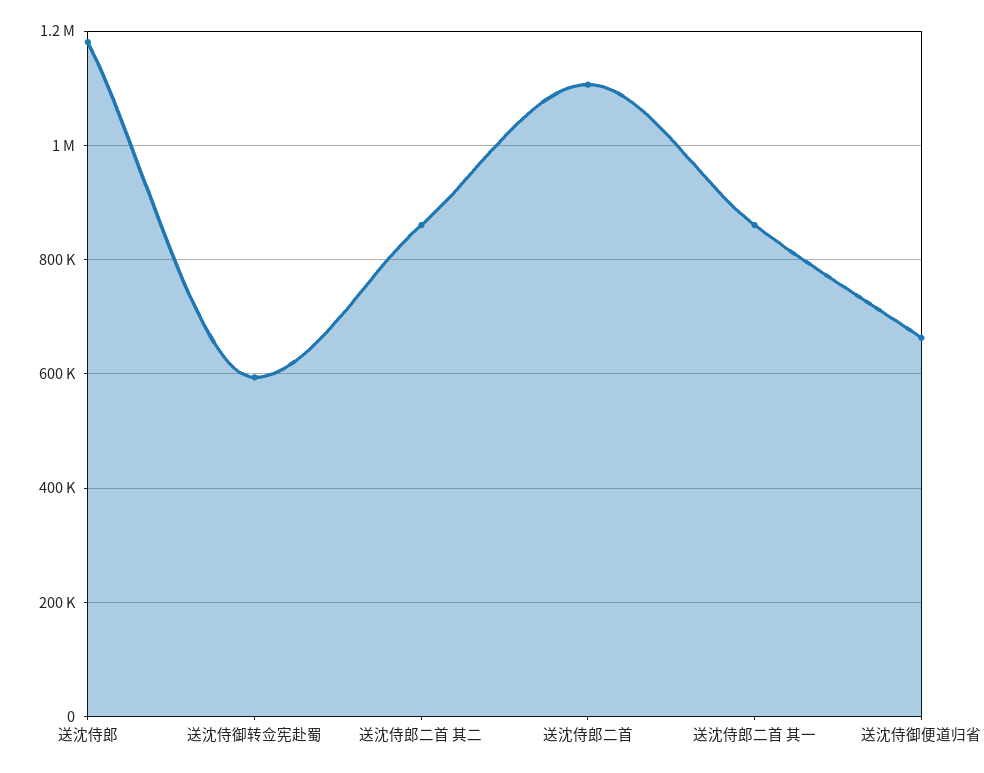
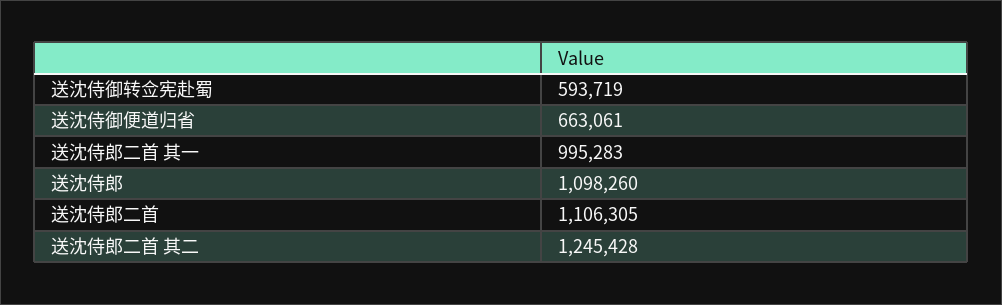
  {
-   "送沈侍郎": 1180000,
+   "送沈侍郎": 1098260,
    "送沈侍御转佥宪赴蜀": 593719,
-   "送沈侍郎二首 其二": 860000,
+   "送沈侍郎二首 其二": 1245428,
    "送沈侍郎二首": 1106305,
-   "送沈侍郎二首 其一": 860000,
+   "送沈侍郎二首 其一": 995283,
    "送沈侍御便道归省": 663061
  }

